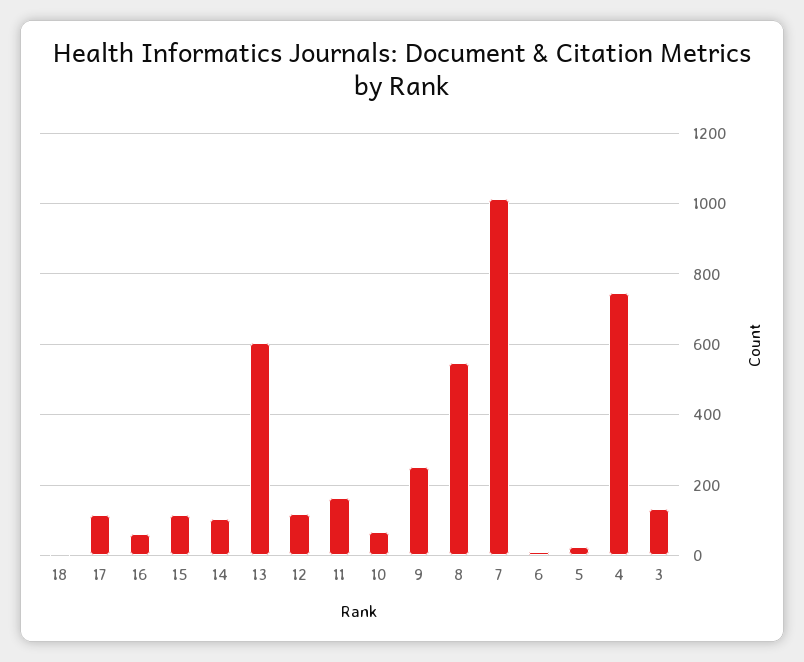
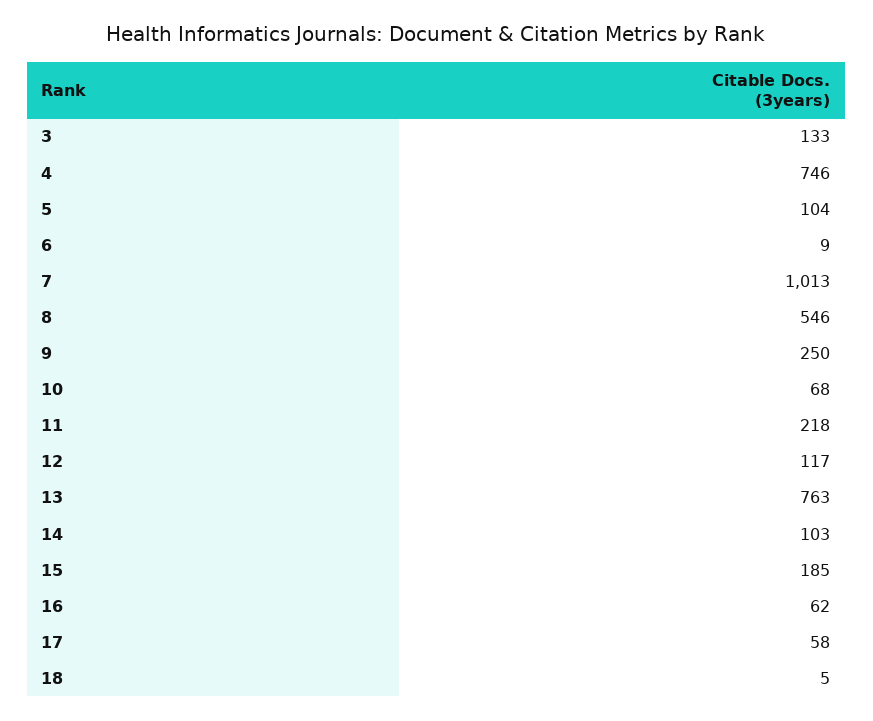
  {
    "18": 5,
-   "17": 120,
+   "17": 58,
    "16": 62,
-   "15": 120,
+   "15": 185,
    "14": 103,
-   "13": 600,
+   "13": 763,
    "12": 117,
-   "11": 160,
+   "11": 218,
    "10": 68,
    "9": 250,
    "8": 546,
    "7": 1013,
    "6": 9,
-   "5": 20,
+   "5": 104,
    "4": 746,
    "3": 133
  }

